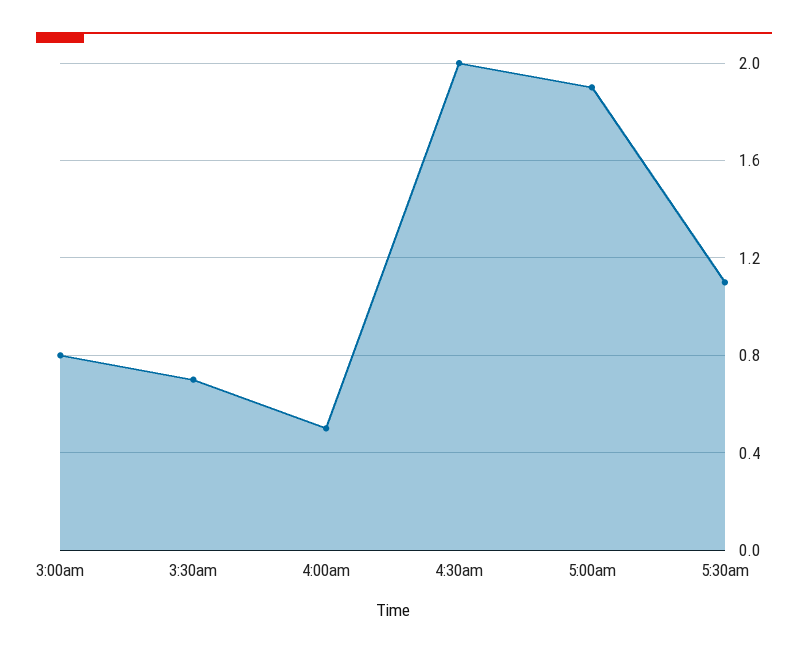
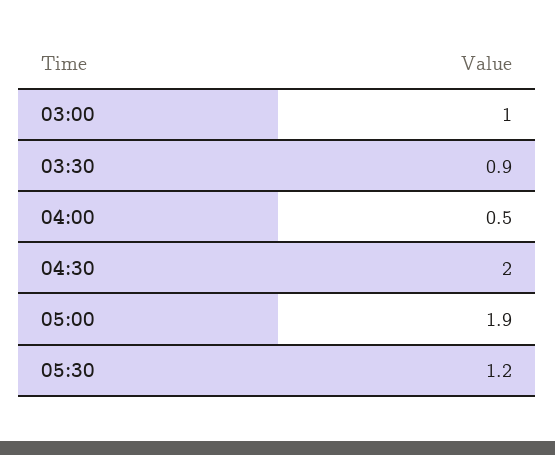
  {
-   "3:00am": 0.8,
+   "3:00am": 1,
-   "3:30am": 0.7,
+   "3:30am": 0.9,
    "4:00am": 0.5,
    "4:30am": 2,
    "5:00am": 1.9,
-   "5:30am": 1.1
+   "5:30am": 1.2
  }

